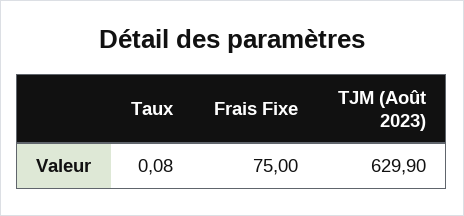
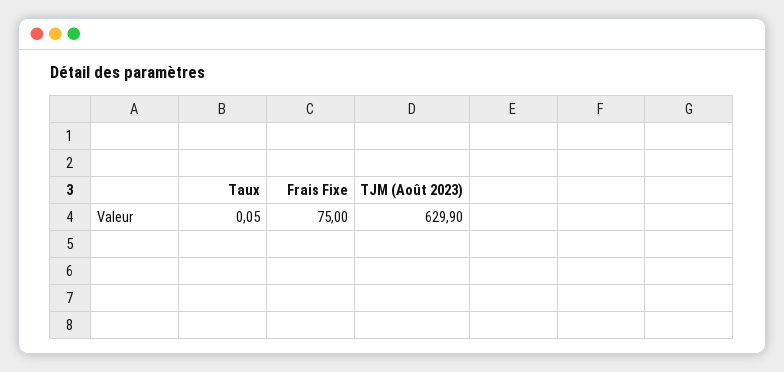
  {
-   "Taux": 0.08,
+   "Taux": 0.05,
    "Frais Fixe": 75,
    "TJM (Août 2023)": 629.9
  }

